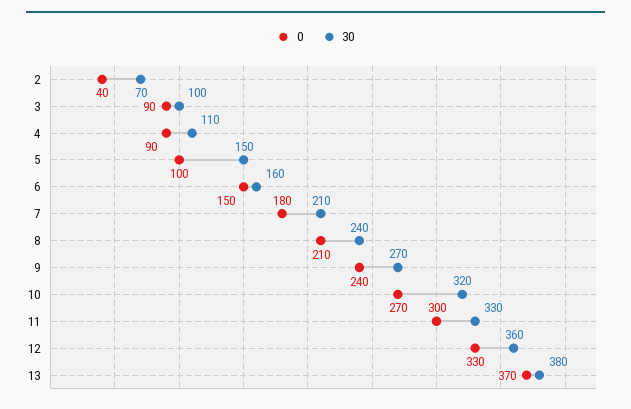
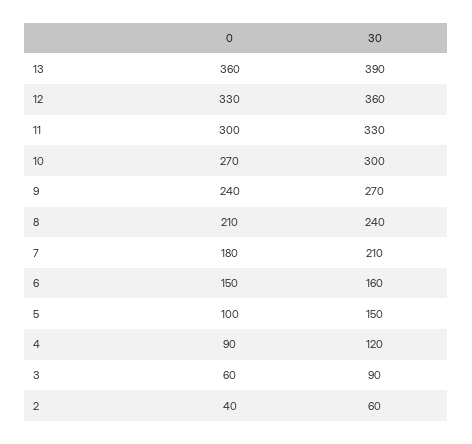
  {
    "0": {
      "2": 40,
-     "3": 90,
+     "3": 60,
      "4": 90,
      "5": 100,
      "6": 150,
      "7": 180,
      "8": 210,
      "9": 240,
      "10": 270,
      "11": 300,
      "12": 330,
-     "13": 370
+     "13": 360
    },
    "30": {
-     "2": 70,
+     "2": 60,
-     "3": 100,
+     "3": 90,
-     "4": 110,
+     "4": 120,
      "5": 150,
      "6": 160,
      "7": 210,
      "8": 240,
      "9": 270,
-     "10": 320,
+     "10": 300,
      "11": 330,
      "12": 360,
-     "13": 380
+     "13": 390
    }
  }

